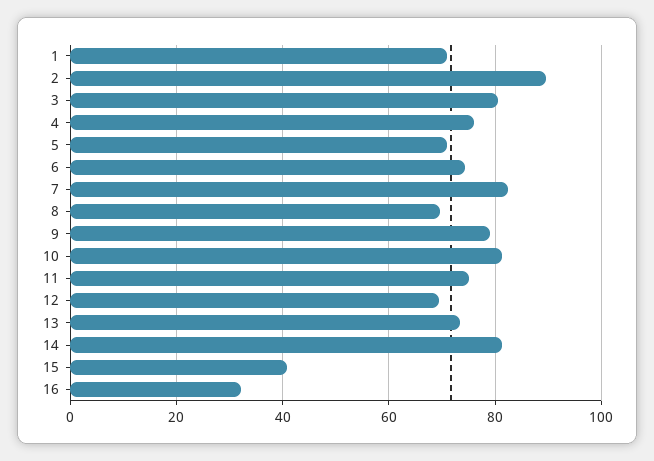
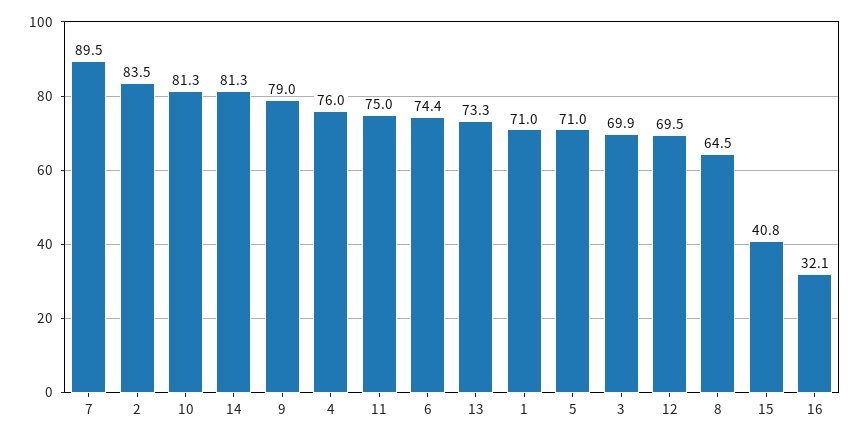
  {
    "1": 71,
-   "2": 90,
+   "2": 83.5,
-   "3": 80,
+   "3": 69.9,
    "4": 76,
    "5": 71,
    "6": 74.4,
-   "7": 82,
+   "7": 89.5,
-   "8": 70,
+   "8": 64.5,
    "9": 79,
    "10": 81.3,
    "11": 75,
    "12": 69.5,
    "13": 73.3,
    "14": 81.3,
    "15": 40.8,
    "16": 32.1
  }

